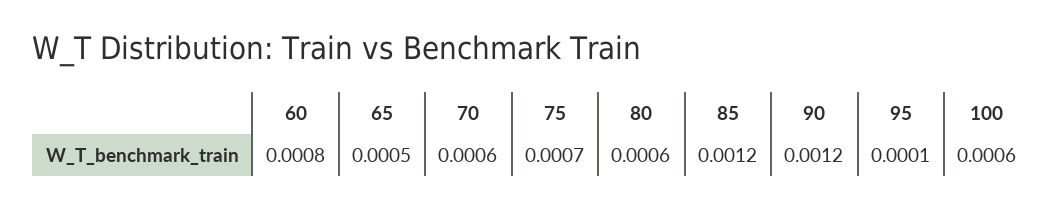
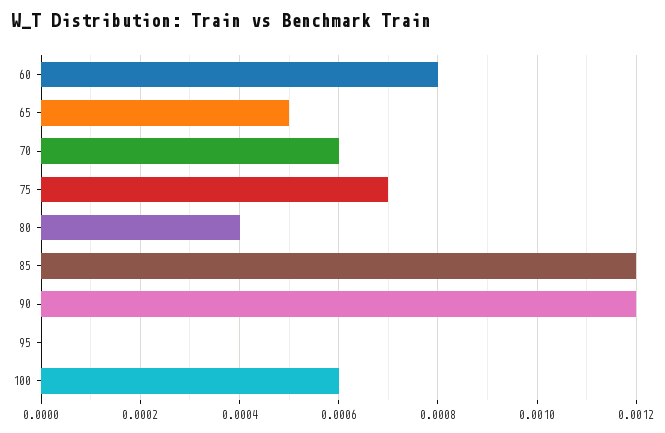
  {
    "60": 0.0008,
    "65": 0.0005,
    "70": 0.0006,
    "75": 0.0007,
-   "80": 0.0006,
+   "80": 0.0004,
    "85": 0.0012,
    "90": 0.0012,
-   "95": 0.0001,
+   "95": 0,
    "100": 0.0006
  }

